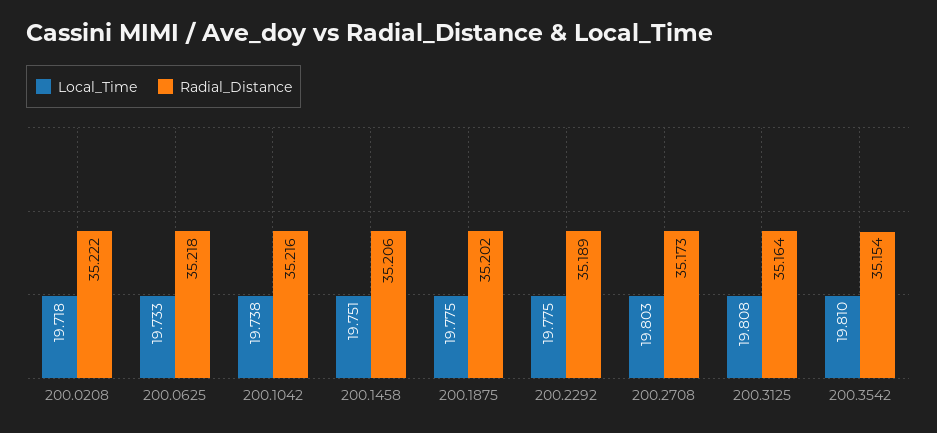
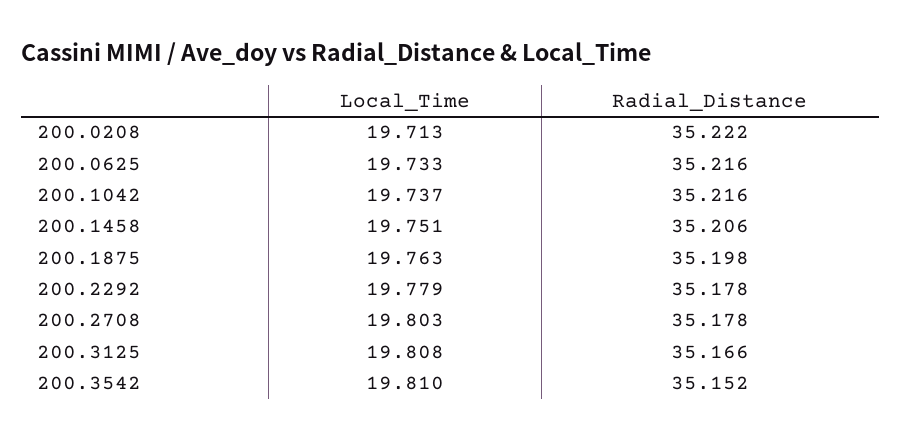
  {
    "Local_Time": {
-     "200.0208": 19.718,
+     "200.0208": 19.713,
      "200.0625": 19.733,
-     "200.1042": 19.738,
+     "200.1042": 19.737,
      "200.1458": 19.751,
-     "200.1875": 19.775,
+     "200.1875": 19.763,
-     "200.2292": 19.775,
+     "200.2292": 19.779,
      "200.2708": 19.803,
      "200.3125": 19.808,
      "200.3542": 19.81
    },
    "Radial_Distance": {
      "200.0208": 35.222,
-     "200.0625": 35.218,
+     "200.0625": 35.216,
      "200.1042": 35.216,
      "200.1458": 35.206,
-     "200.1875": 35.202,
+     "200.1875": 35.198,
-     "200.2292": 35.189,
+     "200.2292": 35.178,
-     "200.2708": 35.173,
+     "200.2708": 35.178,
-     "200.3125": 35.164,
+     "200.3125": 35.166,
-     "200.3542": 35.154
+     "200.3542": 35.152
    }
  }

